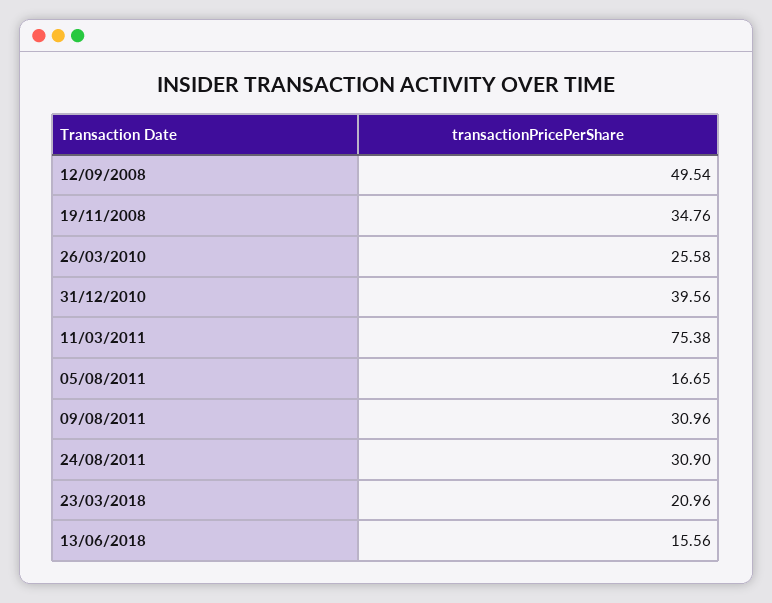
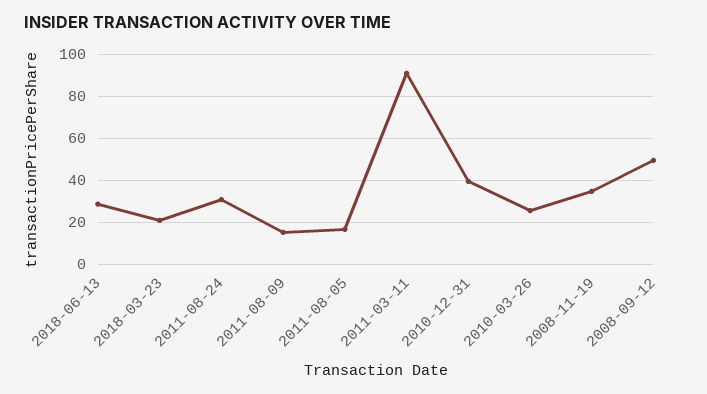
  {
    "12/09/2008": 49.54,
    "19/11/2008": 34.76,
    "26/03/2010": 25.58,
    "31/12/2010": 39.56,
-   "11/03/2011": 75.38,
+   "11/03/2011": 90,
    "05/08/2011": 16.65,
-   "09/08/2011": 30.96,
+   "09/08/2011": 15,
    "24/08/2011": 30.9,
    "23/03/2018": 20.96,
-   "13/06/2018": 15.56
+   "13/06/2018": 30
  }

